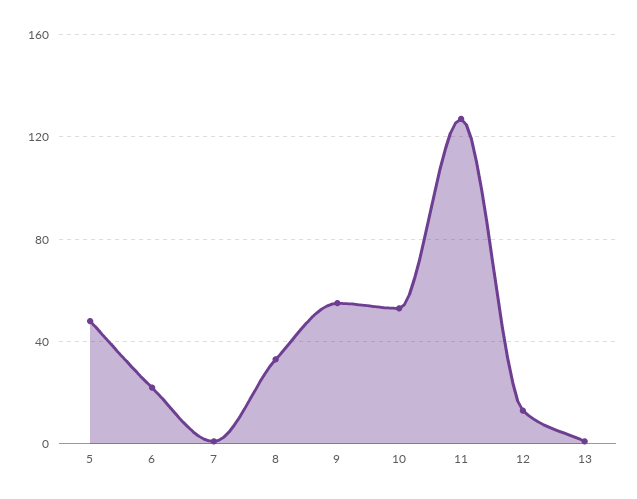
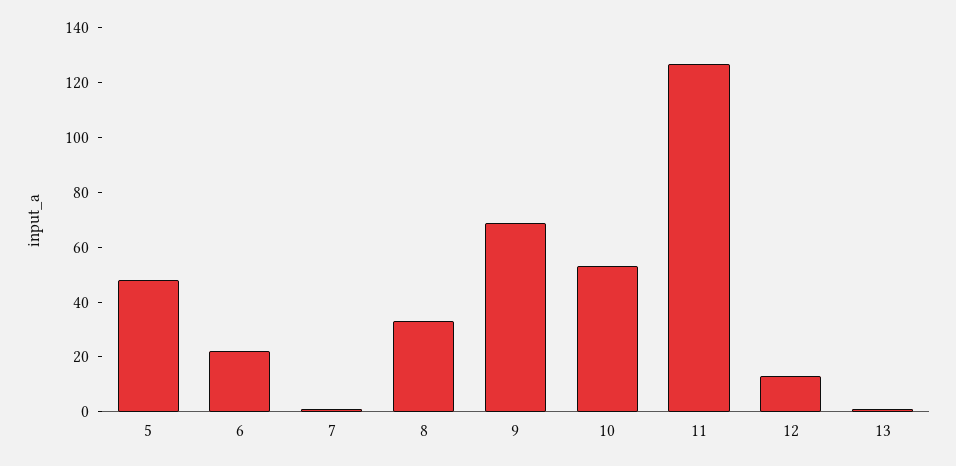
  {
    "5": 50,
    "6": 20,
    "7": 0,
    "8": 35,
-   "9": 55,
+   "9": 70,
    "10": 55,
    "11": 125,
    "12": 15,
    "13": 0
  }

